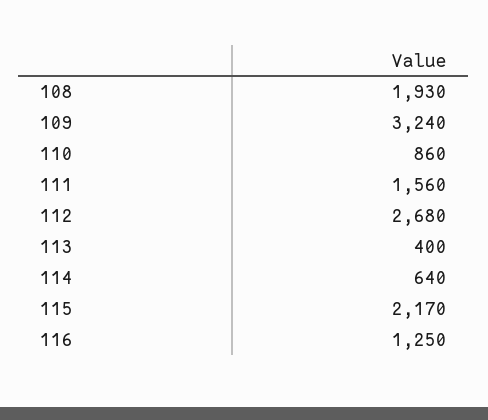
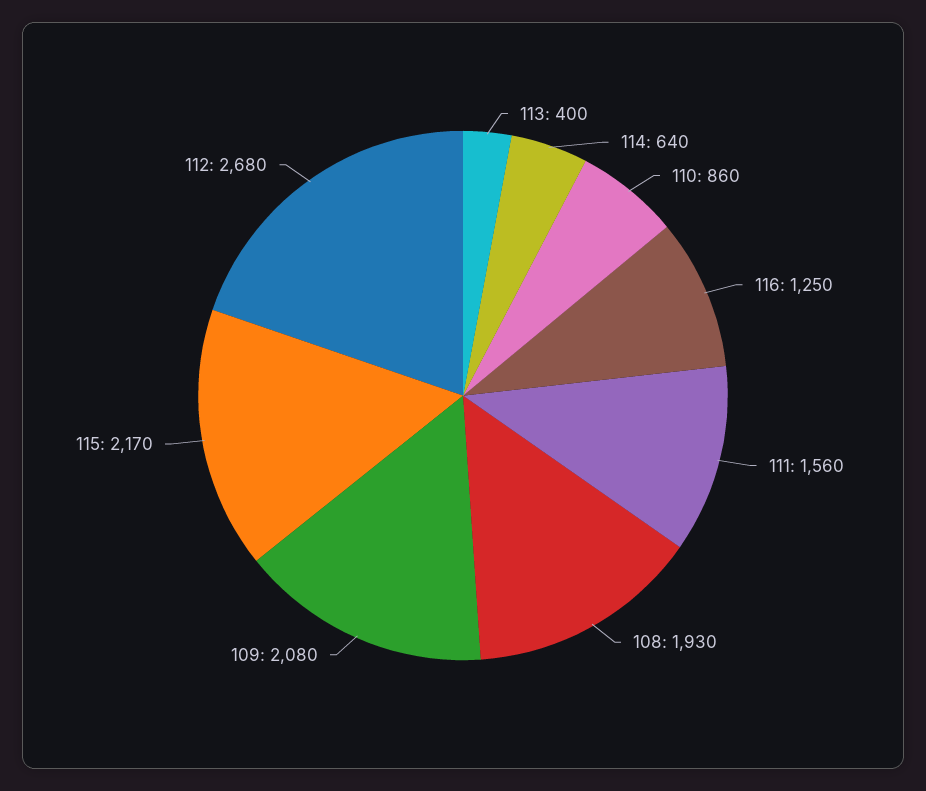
  {
    "108": 1930,
-   "109": 3240,
+   "109": 2080,
    "110": 860,
    "111": 1560,
    "112": 2680,
    "113": 400,
    "114": 640,
    "115": 2170,
    "116": 1250
  }

